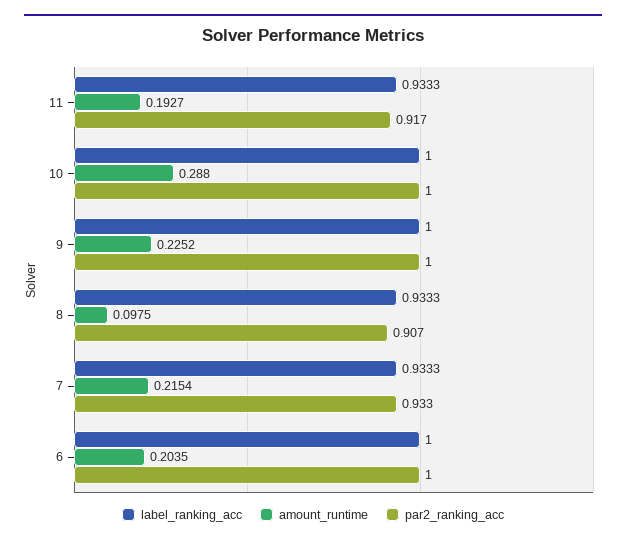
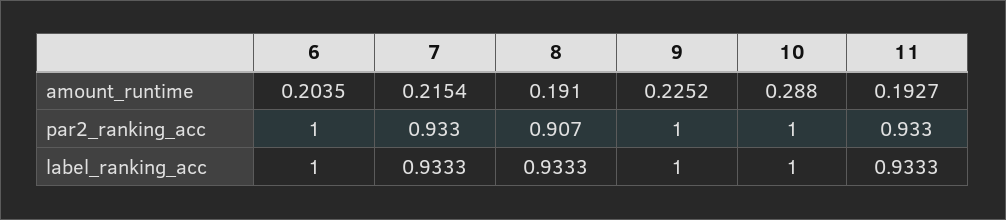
  {
    "label_ranking_acc": {
      "11": 0.9333,
      "10": 1,
      "9": 1,
      "8": 0.9333,
      "7": 0.9333,
      "6": 1
    },
    "amount_runtime": {
      "11": 0.1927,
      "10": 0.288,
      "9": 0.2252,
-     "8": 0.0975,
+     "8": 0.191,
      "7": 0.2154,
      "6": 0.2035
    },
    "par2_ranking_acc": {
-     "11": 0.917,
+     "11": 0.933,
      "10": 1,
      "9": 1,
      "8": 0.907,
      "7": 0.933,
      "6": 1
    }
  }

